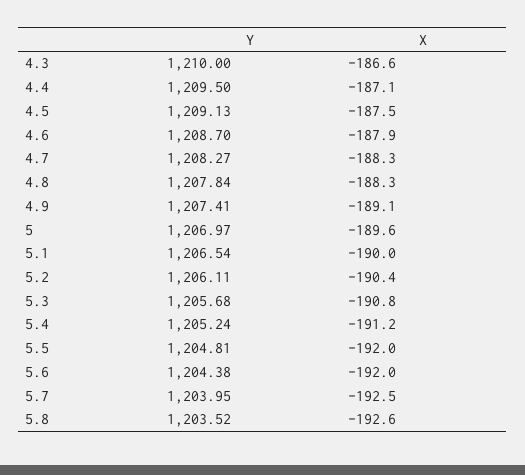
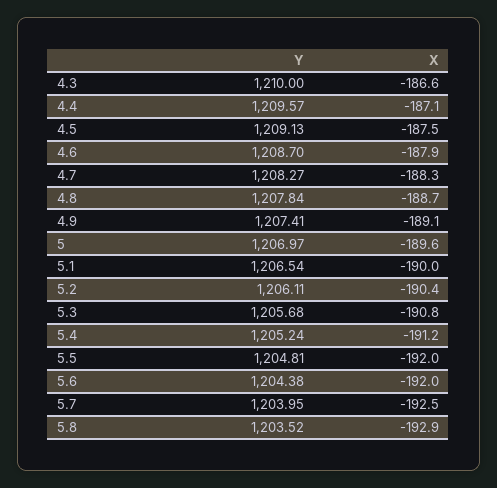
  {
    "Y": {
      "4.3": 1210,
-     "4.4": 1209.5,
+     "4.4": 1209.57,
      "4.5": 1209.13,
      "4.6": 1208.7,
      "4.7": 1208.27,
      "4.8": 1207.84,
      "4.9": 1207.41,
      "5": 1206.97,
      "5.1": 1206.54,
      "5.2": 1206.11,
      "5.3": 1205.68,
      "5.4": 1205.24,
      "5.5": 1204.81,
      "5.6": 1204.38,
      "5.7": 1203.95,
      "5.8": 1203.52
    },
    "X": {
      "4.3": -186.6,
      "4.4": -187.1,
      "4.5": -187.5,
      "4.6": -187.9,
      "4.7": -188.3,
-     "4.8": -188.3,
+     "4.8": -188.7,
      "4.9": -189.1,
      "5": -189.6,
      "5.1": -190,
      "5.2": -190.4,
      "5.3": -190.8,
      "5.4": -191.2,
      "5.5": -192,
      "5.6": -192,
      "5.7": -192.5,
-     "5.8": -192.6
+     "5.8": -192.9
    }
  }

